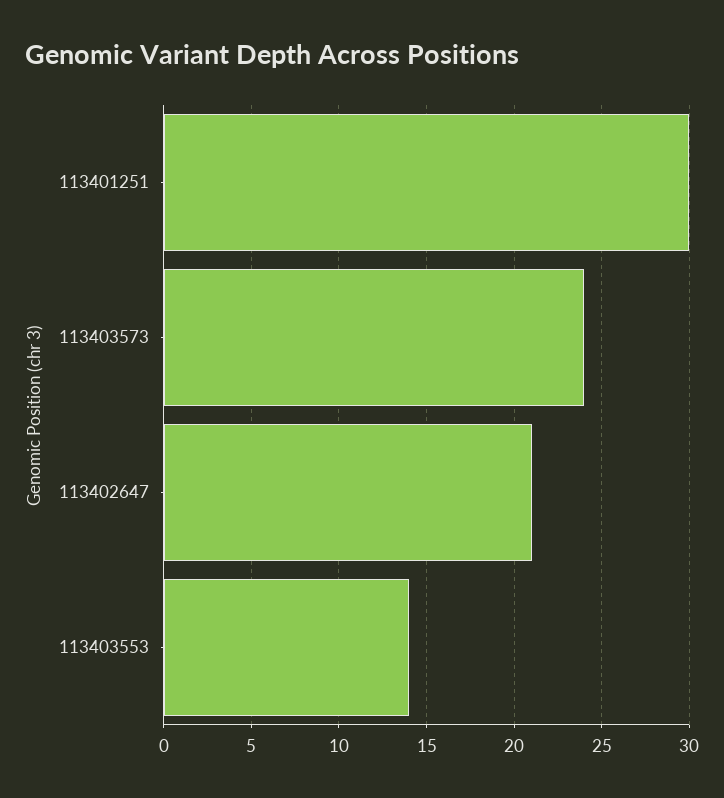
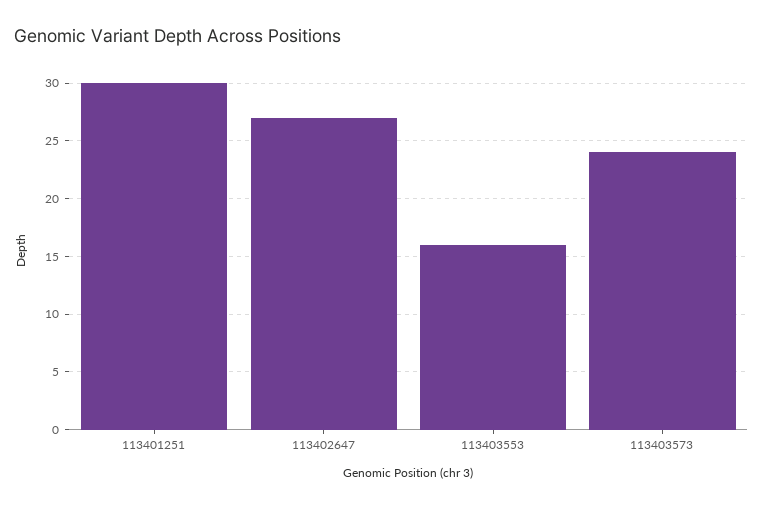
  {
    "113401251": 30,
    "113403573": 24,
-   "113402647": 21,
+   "113402647": 27,
-   "113403553": 14
+   "113403553": 16
  }

